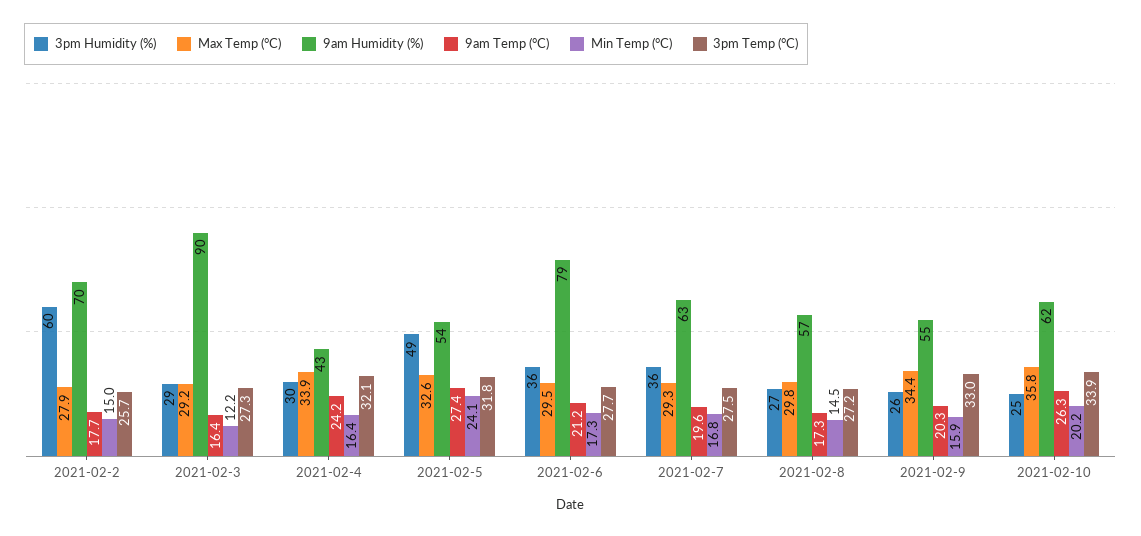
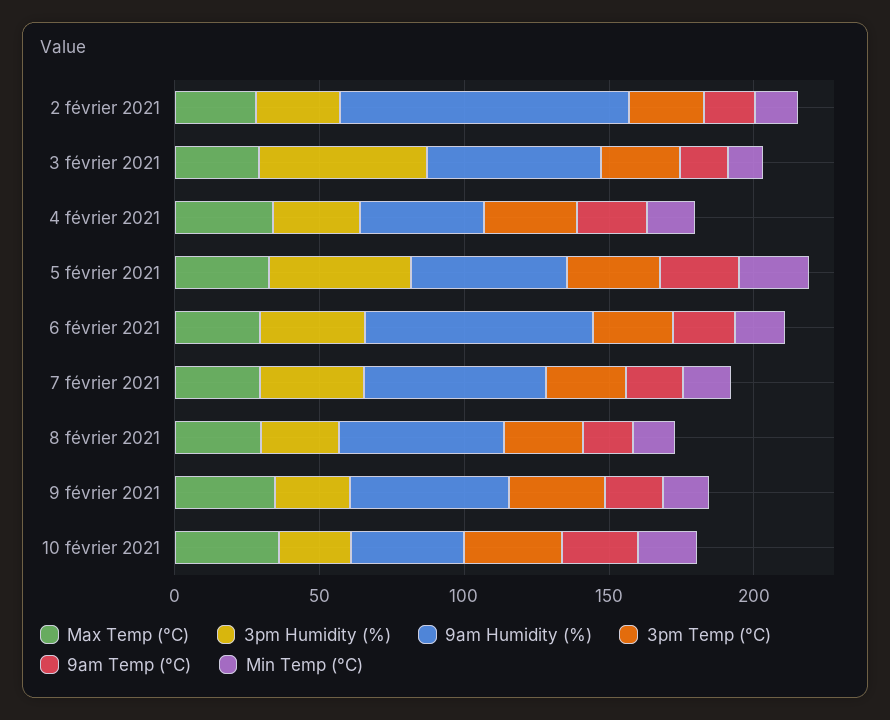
  {
    "3pm Humidity (%)": {
-     "2021-02-2": 60,
+     "2021-02-2": 30,
-     "2021-02-3": 29,
+     "2021-02-3": 60,
      "2021-02-4": 30,
      "2021-02-5": 49,
      "2021-02-6": 36,
      "2021-02-7": 36,
      "2021-02-8": 27,
      "2021-02-9": 26,
      "2021-02-10": 25
    },
    "Max Temp (°C)": {
      "2021-02-2": 27.9,
      "2021-02-3": 29.2,
      "2021-02-4": 33.9,
      "2021-02-5": 32.6,
      "2021-02-6": 29.5,
      "2021-02-7": 29.3,
      "2021-02-8": 29.8,
      "2021-02-9": 34.4,
      "2021-02-10": 35.8
    },
    "9am Humidity (%)": {
-     "2021-02-2": 70,
+     "2021-02-2": 100,
-     "2021-02-3": 90,
+     "2021-02-3": 60,
      "2021-02-4": 43,
      "2021-02-5": 54,
      "2021-02-6": 79,
      "2021-02-7": 63,
      "2021-02-8": 57,
      "2021-02-9": 55,
-     "2021-02-10": 62
+     "2021-02-10": 40
    },
    "9am Temp (°C)": {
      "2021-02-2": 17.7,
      "2021-02-3": 16.4,
      "2021-02-4": 24.2,
      "2021-02-5": 27.4,
      "2021-02-6": 21.2,
      "2021-02-7": 19.6,
      "2021-02-8": 17.3,
      "2021-02-9": 20.3,
      "2021-02-10": 26.3
    },
    "Min Temp (°C)": {
      "2021-02-2": 15,
      "2021-02-3": 12.2,
      "2021-02-4": 16.4,
      "2021-02-5": 24.1,
      "2021-02-6": 17.3,
      "2021-02-7": 16.8,
      "2021-02-8": 14.5,
      "2021-02-9": 15.9,
      "2021-02-10": 20.2
    },
    "3pm Temp (°C)": {
      "2021-02-2": 25.7,
      "2021-02-3": 27.3,
      "2021-02-4": 32.1,
      "2021-02-5": 31.8,
      "2021-02-6": 27.7,
      "2021-02-7": 27.5,
      "2021-02-8": 27.2,
      "2021-02-9": 33,
      "2021-02-10": 33.9
    }
  }

